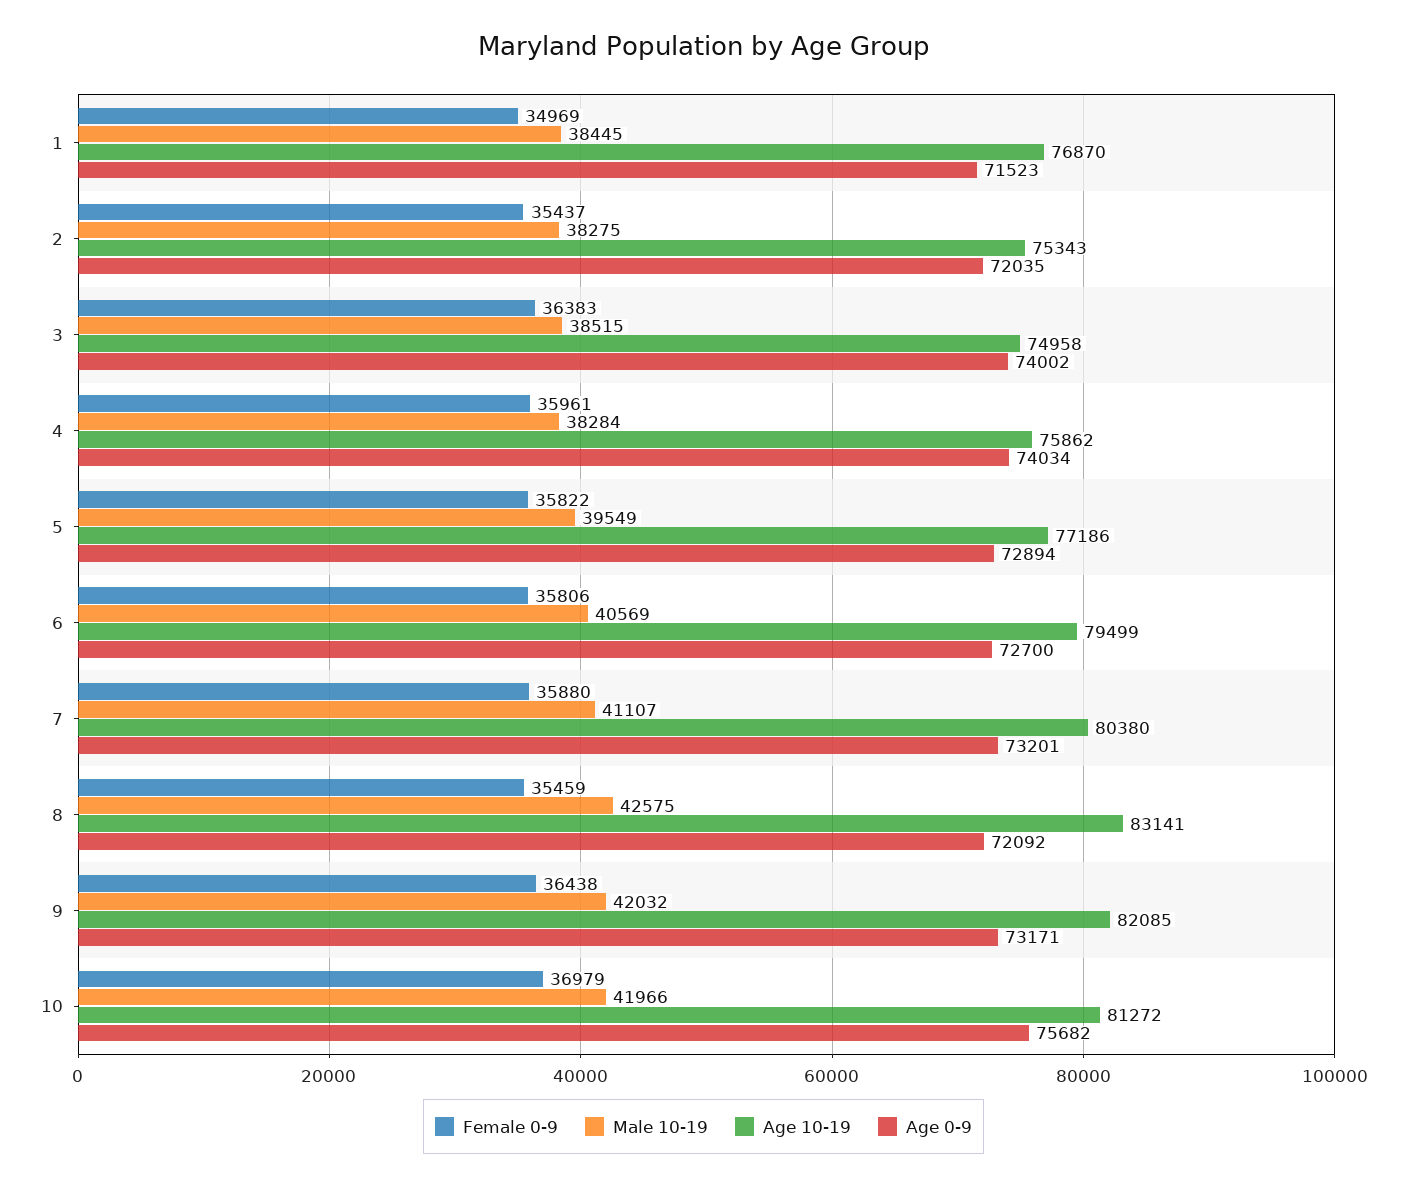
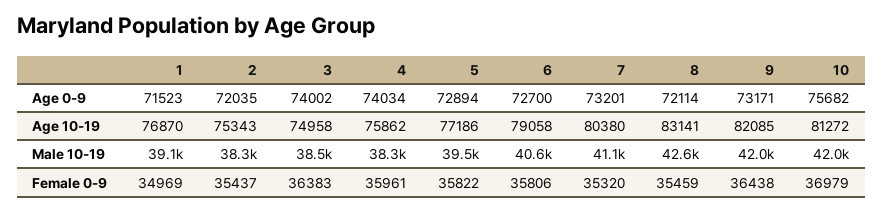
  {
    "Female 0-9": {
      "1": 34969,
      "2": 35437,
      "3": 36383,
      "4": 35961,
      "5": 35822,
      "6": 35806,
-     "7": 35880,
+     "7": 35320,
      "8": 35459,
      "9": 36438,
      "10": 36979
    },
    "Male 10-19": {
-     "1": 38445,
+     "1": 39100,
      "2": 38275,
      "3": 38515,
      "4": 38284,
      "5": 39549,
      "6": 40569,
      "7": 41107,
      "8": 42575,
      "9": 42032,
      "10": 41966
    },
    "Age 10-19": {
      "1": 76870,
      "2": 75343,
      "3": 74958,
      "4": 75862,
      "5": 77186,
-     "6": 79499,
+     "6": 79058,
      "7": 80380,
      "8": 83141,
      "9": 82085,
      "10": 81272
    },
    "Age 0-9": {
      "1": 71523,
      "2": 72035,
      "3": 74002,
      "4": 74034,
      "5": 72894,
      "6": 72700,
      "7": 73201,
-     "8": 72092,
+     "8": 72114,
      "9": 73171,
      "10": 75682
    }
  }

